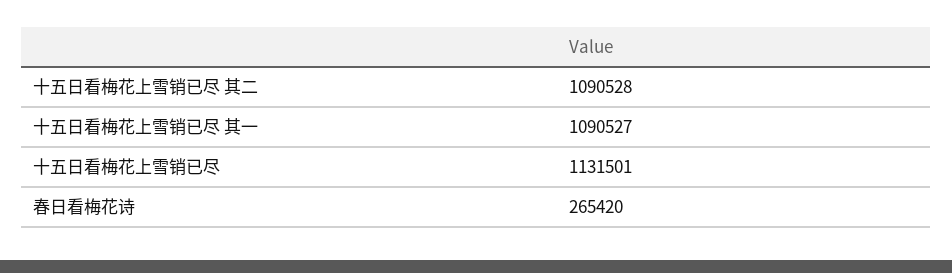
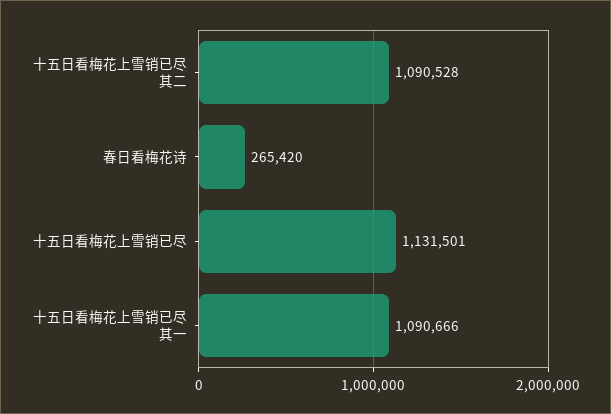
  {
    "十五日看梅花上雪销已尽 其二": 1090528,
-   "十五日看梅花上雪销已尽 其一": 1090527,
+   "十五日看梅花上雪销已尽 其一": 1090666,
    "十五日看梅花上雪销已尽": 1131501,
    "春日看梅花诗": 265420
  }

